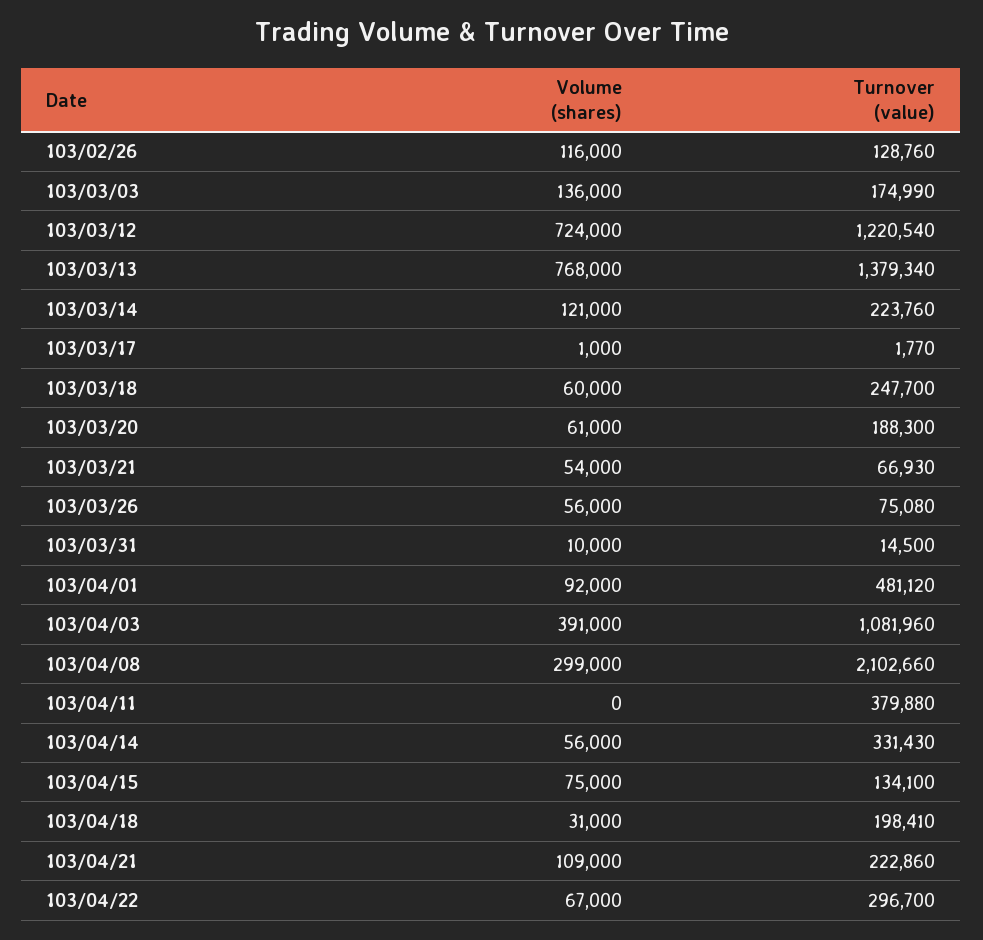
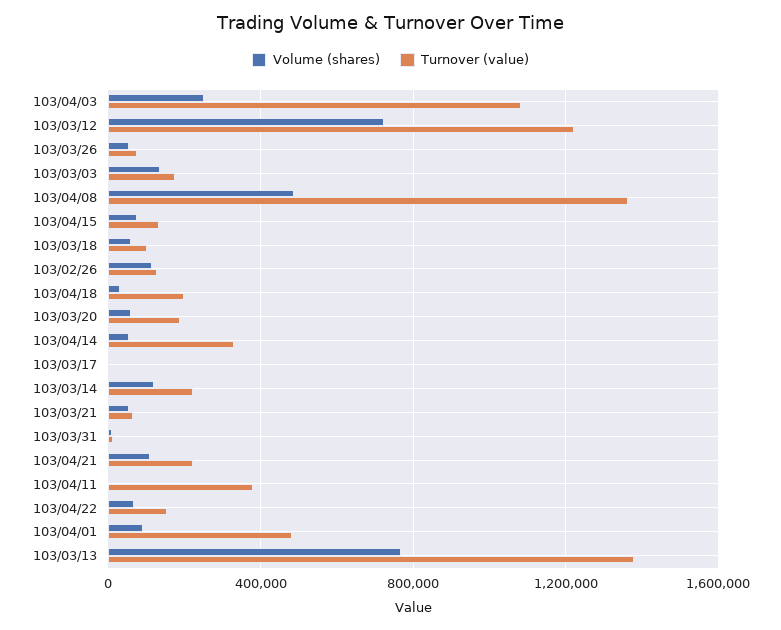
  {
    "Volume (shares)": {
      "103/02/26": 116000,
      "103/03/03": 136000,
      "103/03/12": 724000,
      "103/03/13": 768000,
      "103/03/14": 121000,
      "103/03/17": 1000,
      "103/03/18": 60000,
      "103/03/20": 61000,
      "103/03/21": 54000,
      "103/03/26": 56000,
      "103/03/31": 10000,
      "103/04/01": 92000,
-     "103/04/03": 391000,
+     "103/04/03": 250000,
-     "103/04/08": 299000,
+     "103/04/08": 500000,
      "103/04/11": 0,
      "103/04/14": 56000,
      "103/04/15": 75000,
      "103/04/18": 31000,
      "103/04/21": 109000,
      "103/04/22": 67000
    },
    "Turnover (value)": {
      "103/02/26": 128760,
      "103/03/03": 174990,
      "103/03/12": 1220540,
      "103/03/13": 1379340,
      "103/03/14": 223760,
      "103/03/17": 1770,
-     "103/03/18": 247700,
+     "103/03/18": 100000,
      "103/03/20": 188300,
      "103/03/21": 66930,
      "103/03/26": 75080,
      "103/03/31": 14500,
      "103/04/01": 481120,
      "103/04/03": 1081960,
-     "103/04/08": 2102660,
+     "103/04/08": 1350000,
      "103/04/11": 379880,
      "103/04/14": 331430,
      "103/04/15": 134100,
      "103/04/18": 198410,
      "103/04/21": 222860,
-     "103/04/22": 296700
+     "103/04/22": 150000
    }
  }

